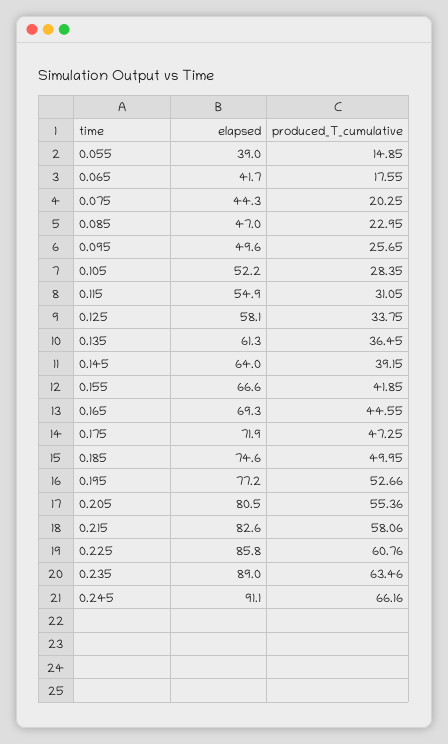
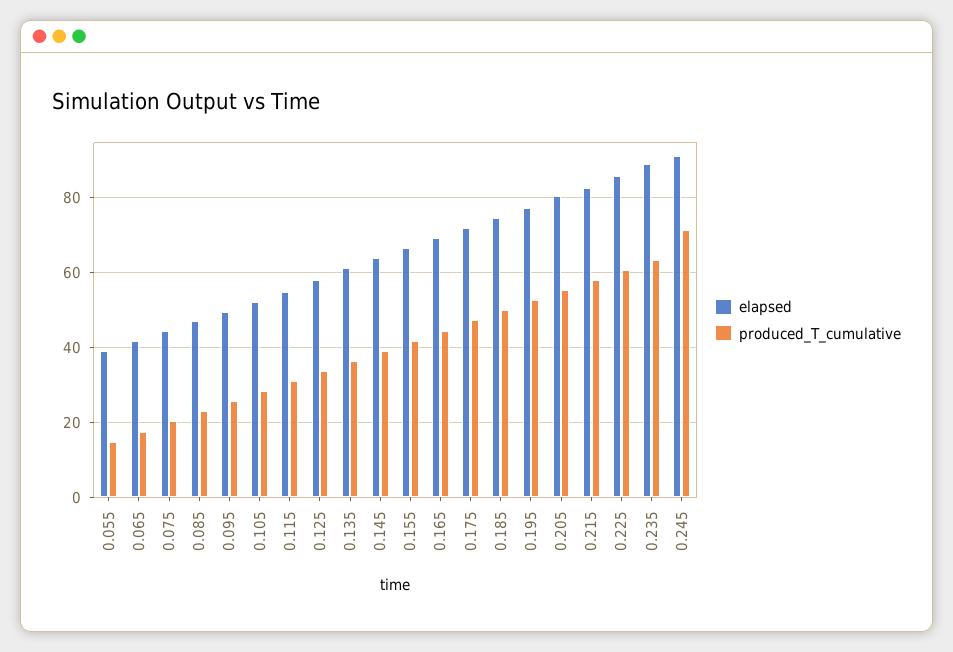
  {
    "elapsed": {
      "0.055": 39,
      "0.065": 41.7,
      "0.075": 44.3,
      "0.085": 47,
      "0.095": 49.6,
      "0.105": 52.2,
      "0.115": 54.9,
      "0.125": 58.1,
      "0.135": 61.3,
      "0.145": 64,
      "0.155": 66.6,
      "0.165": 69.3,
      "0.175": 71.9,
      "0.185": 74.6,
      "0.195": 77.2,
      "0.205": 80.5,
      "0.215": 82.6,
      "0.225": 85.8,
      "0.235": 89,
      "0.245": 91.1
    },
    "produced_T_cumulative": {
      "0.055": 14.85,
      "0.065": 17.55,
      "0.075": 20.25,
      "0.085": 22.95,
      "0.095": 25.65,
      "0.105": 28.35,
      "0.115": 31.05,
      "0.125": 33.75,
      "0.135": 36.45,
      "0.145": 39.15,
      "0.155": 41.85,
      "0.165": 44.55,
      "0.175": 47.25,
      "0.185": 49.95,
      "0.195": 52.66,
      "0.205": 55.36,
      "0.215": 58.06,
      "0.225": 60.76,
      "0.235": 63.46,
-     "0.245": 66.16
+     "0.245": 72
    }
  }

